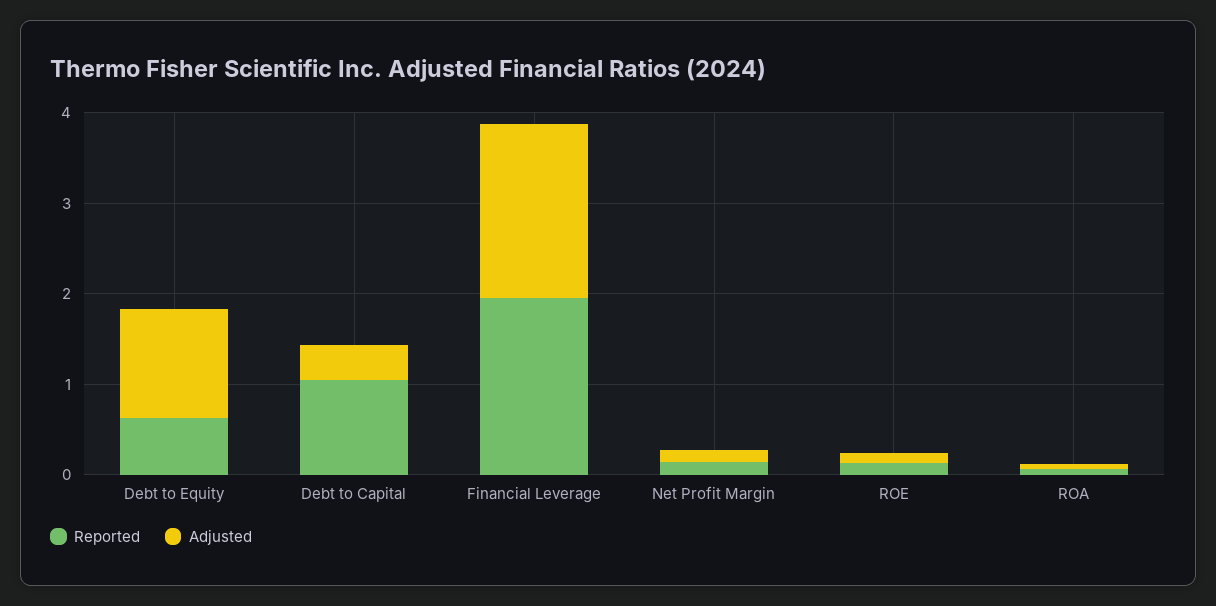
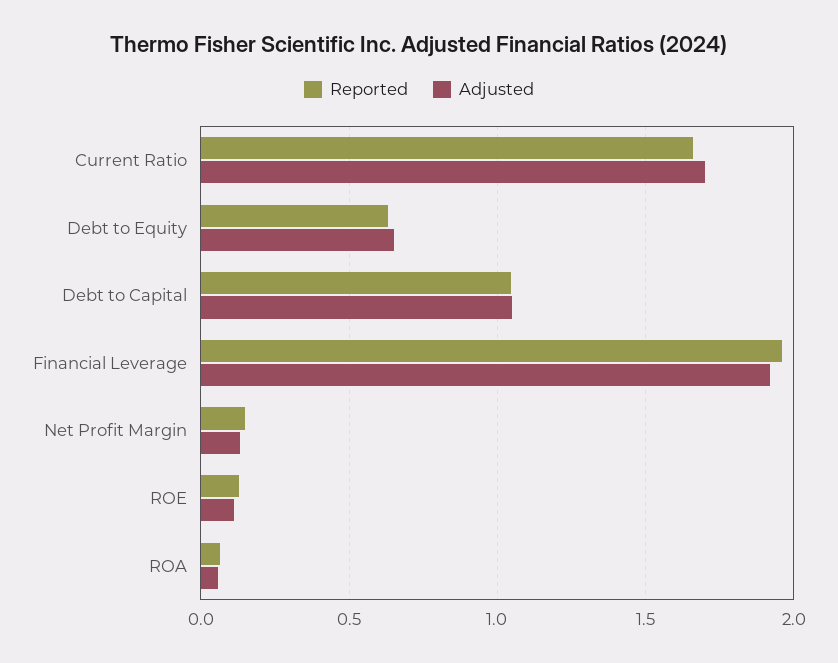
  {
    "Reported": {
      "Debt to Equity": 0.65,
      "Debt to Capital": 1.05,
      "Financial Leverage": 1.95,
      "Net Profit Margin": 0.15,
      "ROE": 0.15,
-     "ROA": 0.05
+     "ROA": 0.05,
+     "Current Ratio": 1.65
    },
    "Adjusted": {
-     "Debt to Equity": 1.2,
+     "Debt to Equity": 0.65,
-     "Debt to Capital": 0.4,
+     "Debt to Capital": 1.05,
      "Financial Leverage": 1.9,
      "Net Profit Margin": 0.15,
      "ROE": 0.1,
-     "ROA": 0.05
+     "ROA": 0.05,
+     "Current Ratio": 1.7
    }
  }

